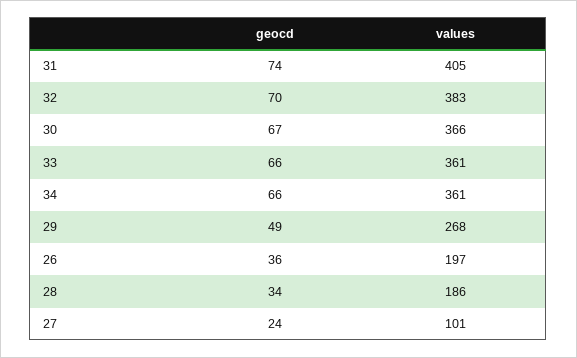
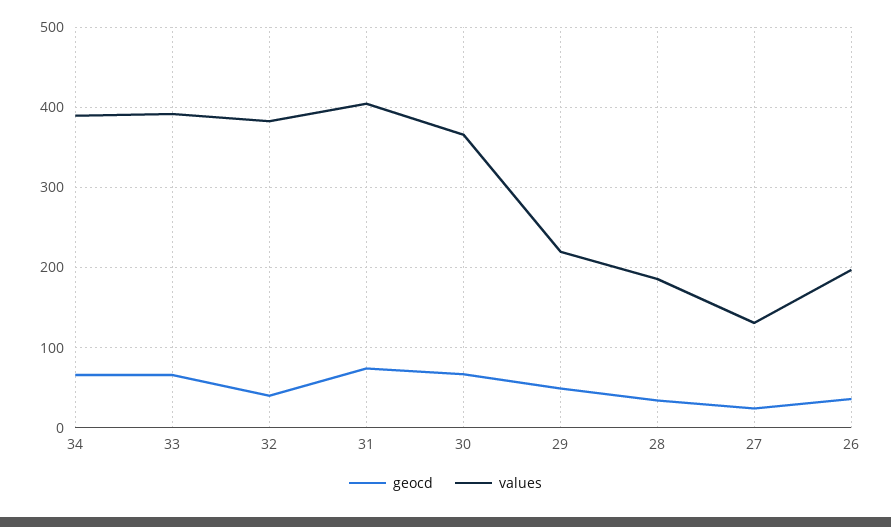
  {
    "geocd": {
      "31": 74,
-     "32": 70,
+     "32": 40,
      "30": 67,
      "33": 66,
      "34": 66,
      "29": 49,
      "26": 36,
      "28": 34,
      "27": 24
    },
    "values": {
      "31": 405,
      "32": 383,
      "30": 366,
-     "33": 361,
+     "33": 390,
-     "34": 361,
+     "34": 390,
-     "29": 268,
+     "29": 220,
      "26": 197,
      "28": 186,
-     "27": 101
+     "27": 130
    }
  }

